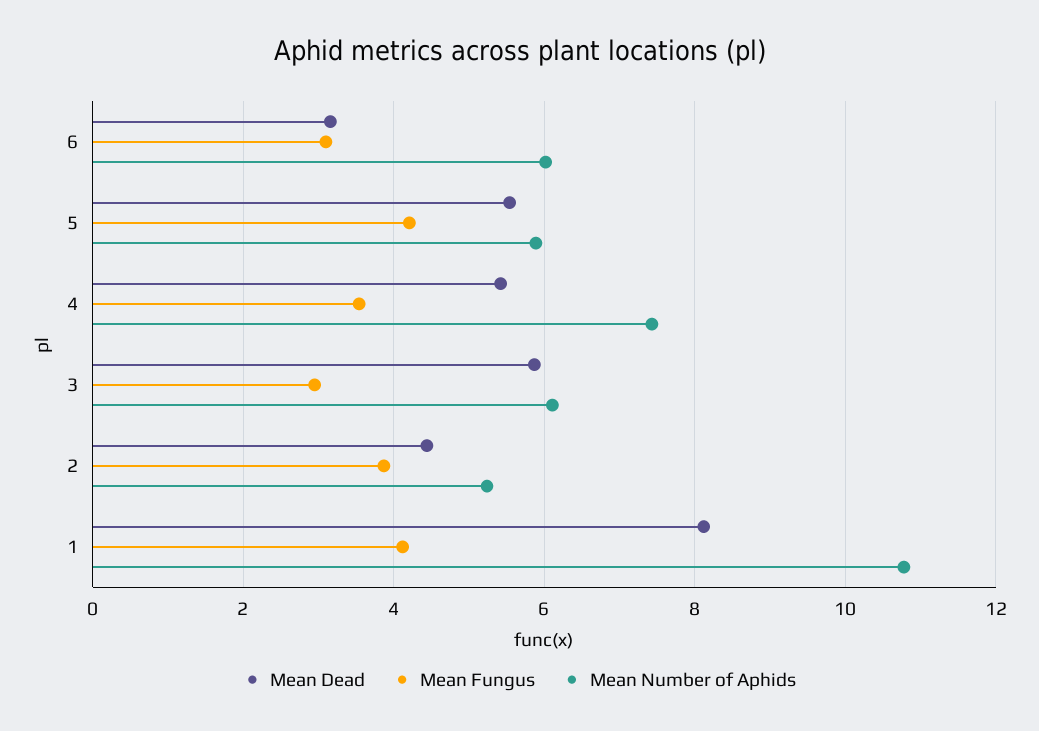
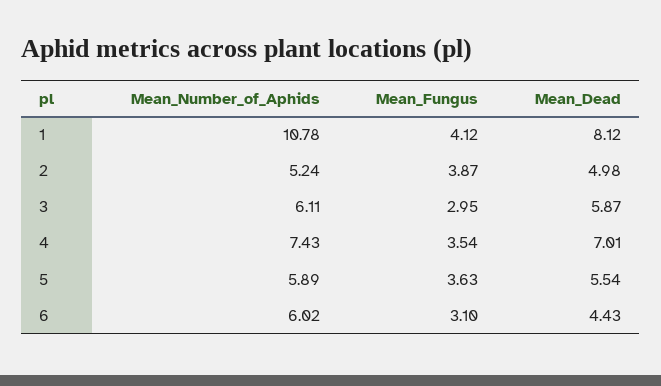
  {
    "Mean Dead": {
-     "6": 3.2,
+     "6": 4.43,
      "5": 5.54,
-     "4": 5.4,
+     "4": 7.01,
      "3": 5.87,
-     "2": 4.4,
+     "2": 4.98,
      "1": 8.12
    },
    "Mean Fungus": {
      "6": 3.1,
-     "5": 4.2,
+     "5": 3.63,
      "4": 3.54,
      "3": 2.95,
      "2": 3.87,
      "1": 4.12
    },
    "Mean Number of Aphids": {
      "6": 6.02,
      "5": 5.89,
      "4": 7.43,
      "3": 6.11,
      "2": 5.24,
      "1": 10.78
    }
  }

